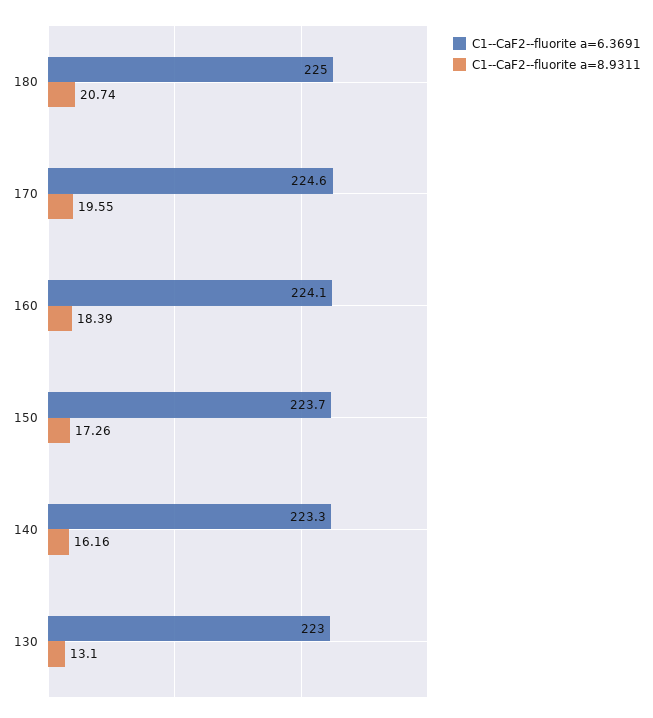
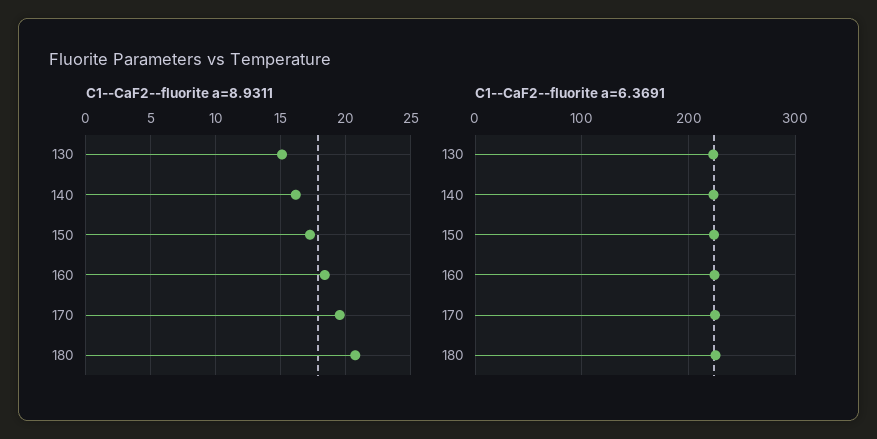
  {
    "C1--CaF2--fluorite a=6.3691": {
      "180": 225,
      "170": 224.6,
      "160": 224.1,
      "150": 223.7,
      "140": 223.3,
      "130": 223
    },
    "C1--CaF2--fluorite a=8.9311": {
      "180": 20.74,
      "170": 19.55,
      "160": 18.39,
      "150": 17.26,
      "140": 16.16,
-     "130": 13.1
+     "130": 15
    }
  }

